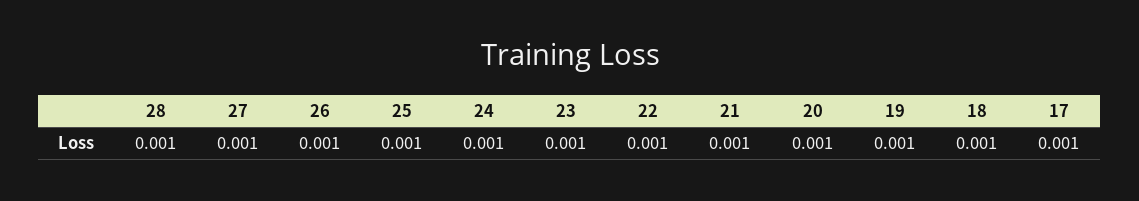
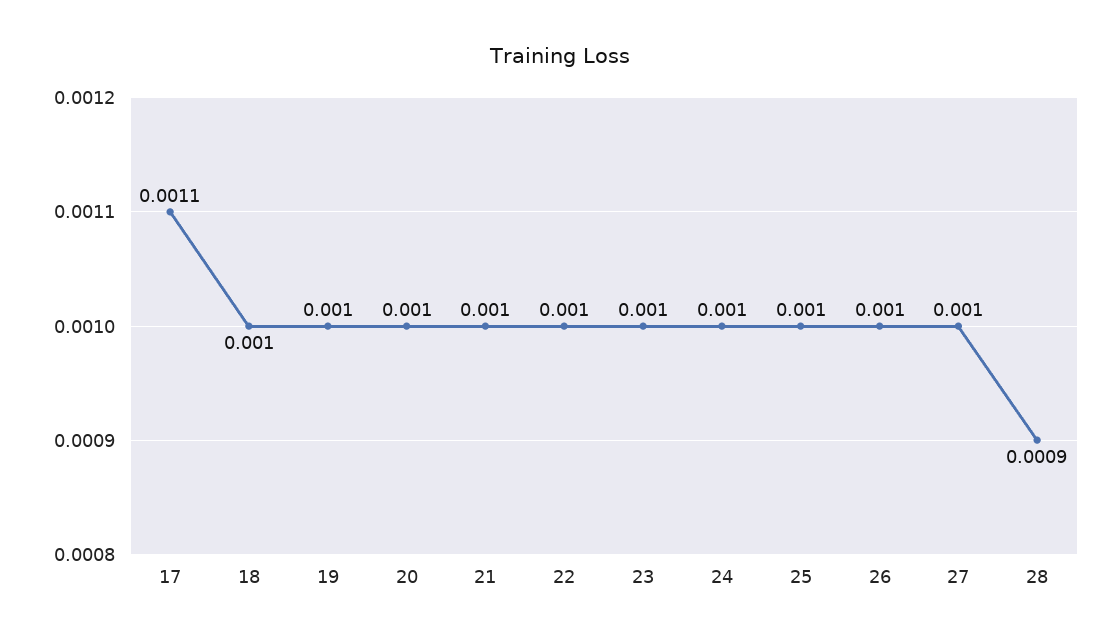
  {
-   "28": 0.001,
+   "28": 0.0009,
    "27": 0.001,
    "26": 0.001,
    "25": 0.001,
    "24": 0.001,
    "23": 0.001,
    "22": 0.001,
    "21": 0.001,
    "20": 0.001,
    "19": 0.001,
    "18": 0.001,
-   "17": 0.001
+   "17": 0.0011
  }

